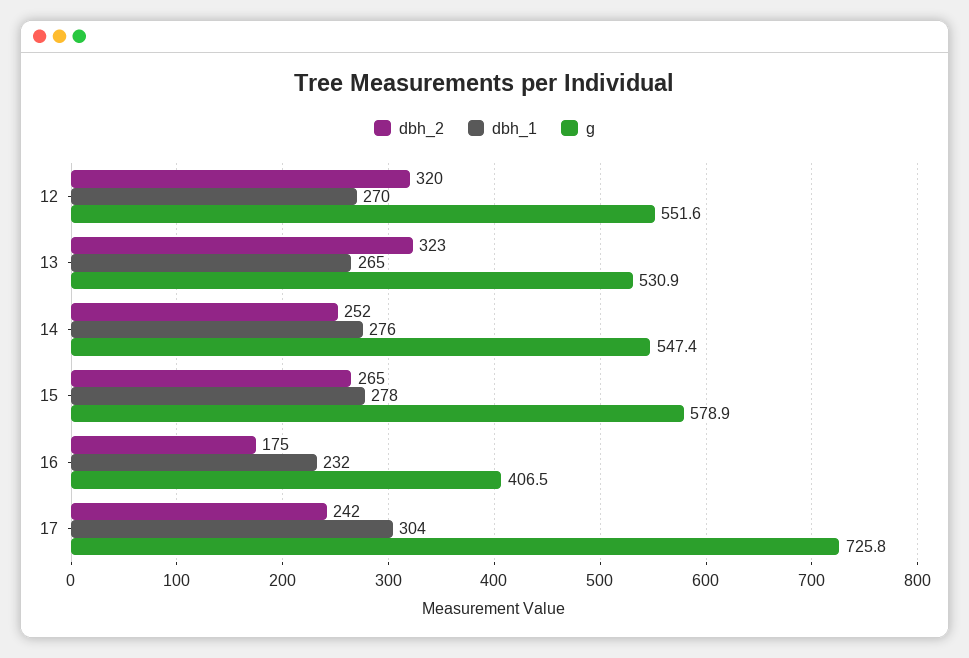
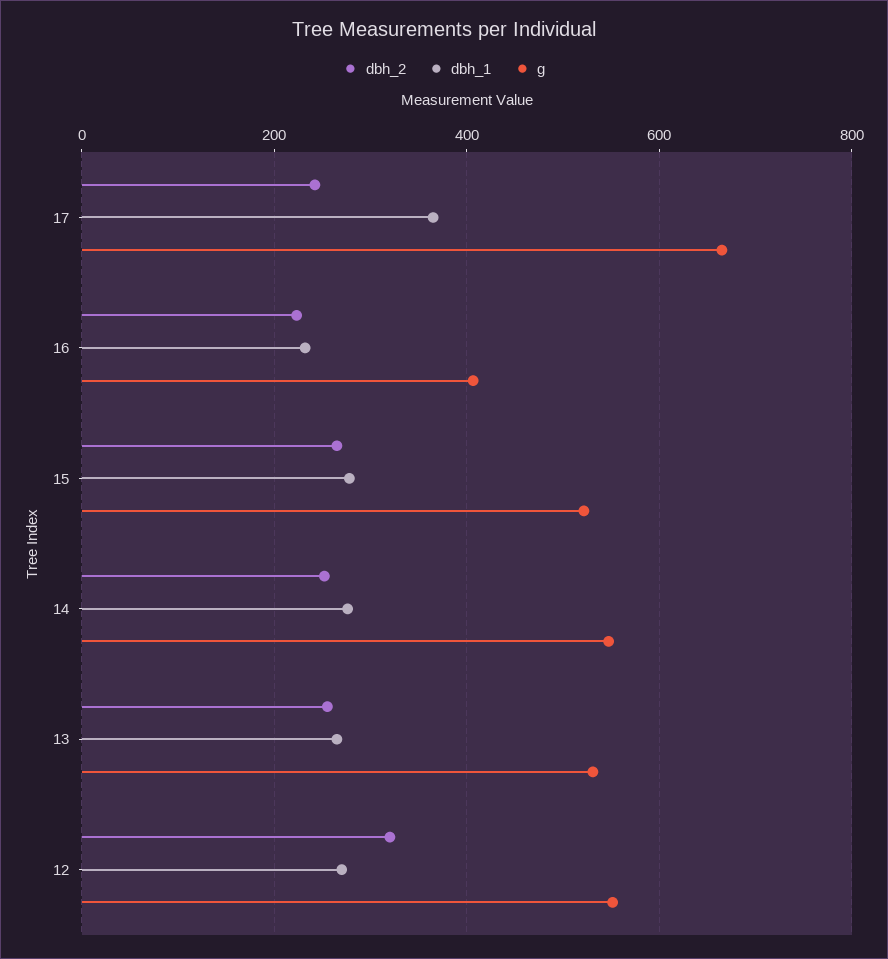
  {
    "dbh_2": {
      "12": 320,
-     "13": 323,
+     "13": 260,
      "14": 252,
      "15": 265,
-     "16": 175,
+     "16": 220,
      "17": 242
    },
    "dbh_1": {
      "12": 270,
      "13": 265,
      "14": 276,
      "15": 278,
      "16": 232,
-     "17": 304
+     "17": 360
    },
    "g": {
      "12": 551.6,
      "13": 530.9,
      "14": 547.4,
-     "15": 578.9,
+     "15": 520,
      "16": 406.5,
-     "17": 725.8
+     "17": 660
    }
  }

